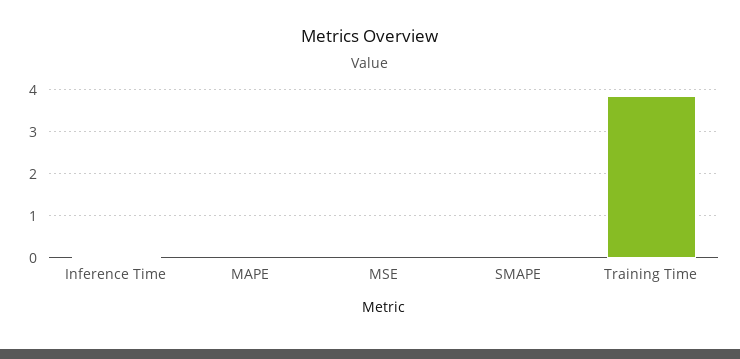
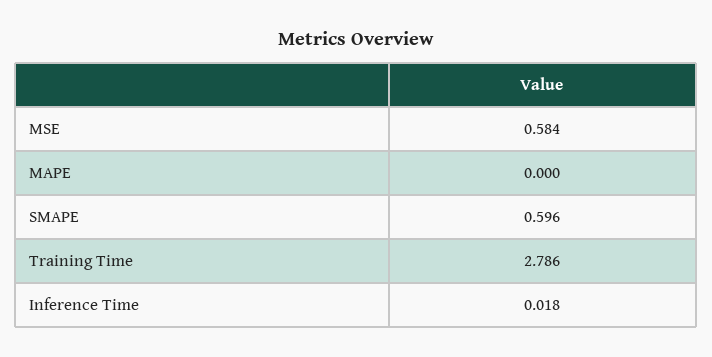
  {
    "Inference Time": 0.018,
    "MAPE": 0,
-   "MSE": 0,
+   "MSE": 0.584,
-   "SMAPE": 0,
+   "SMAPE": 0.596,
-   "Training Time": 3.8
+   "Training Time": 2.786
  }

